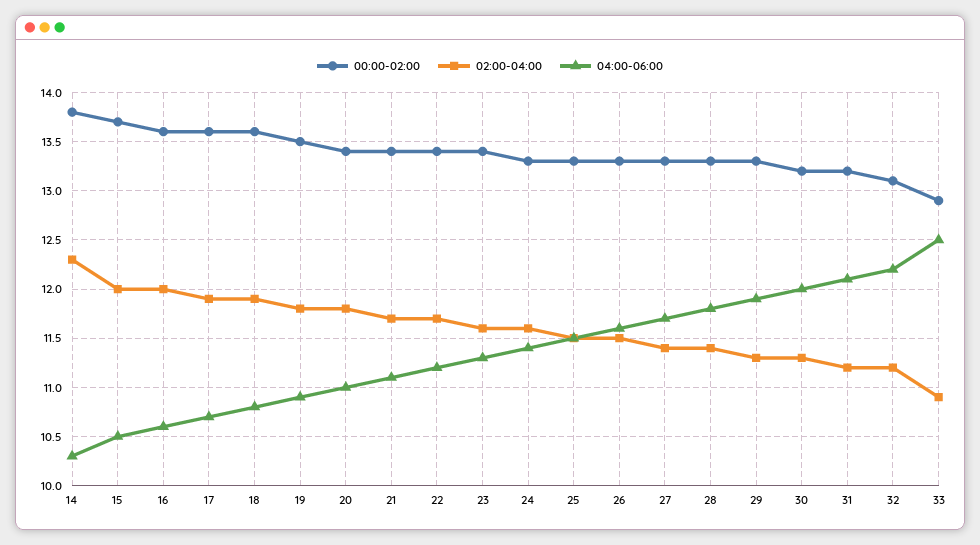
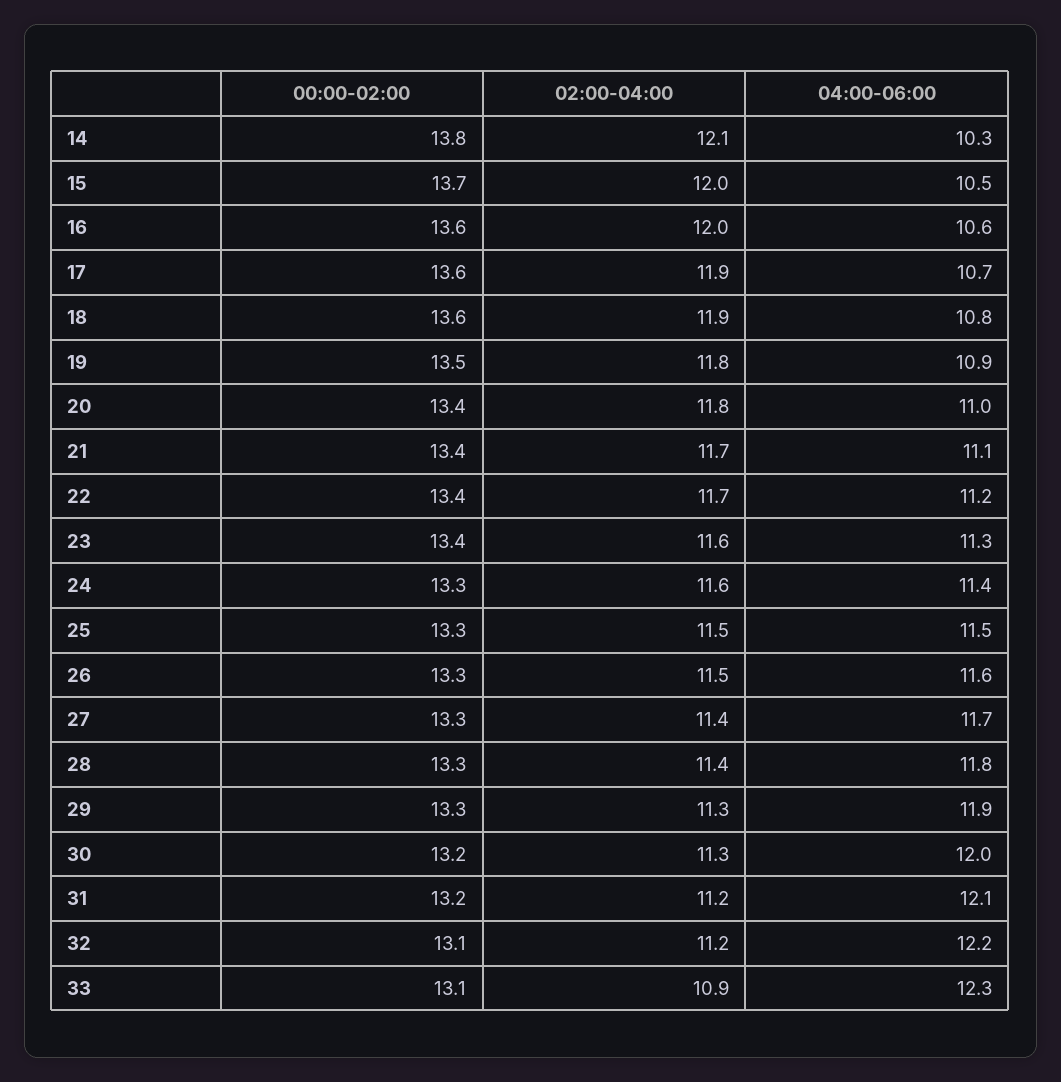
  {
    "00:00-02:00": {
      "14": 13.8,
      "15": 13.7,
      "16": 13.6,
      "17": 13.6,
      "18": 13.6,
      "19": 13.5,
      "20": 13.4,
      "21": 13.4,
      "22": 13.4,
      "23": 13.4,
      "24": 13.3,
      "25": 13.3,
      "26": 13.3,
      "27": 13.3,
      "28": 13.3,
      "29": 13.3,
      "30": 13.2,
      "31": 13.2,
      "32": 13.1,
-     "33": 12.9
+     "33": 13.1
    },
    "02:00-04:00": {
-     "14": 12.3,
+     "14": 12.1,
      "15": 12,
      "16": 12,
      "17": 11.9,
      "18": 11.9,
      "19": 11.8,
      "20": 11.8,
      "21": 11.7,
      "22": 11.7,
      "23": 11.6,
      "24": 11.6,
      "25": 11.5,
      "26": 11.5,
      "27": 11.4,
      "28": 11.4,
      "29": 11.3,
      "30": 11.3,
      "31": 11.2,
      "32": 11.2,
      "33": 10.9
    },
    "04:00-06:00": {
      "14": 10.3,
      "15": 10.5,
      "16": 10.6,
      "17": 10.7,
      "18": 10.8,
      "19": 10.9,
      "20": 11,
      "21": 11.1,
      "22": 11.2,
      "23": 11.3,
      "24": 11.4,
      "25": 11.5,
      "26": 11.6,
      "27": 11.7,
      "28": 11.8,
      "29": 11.9,
      "30": 12,
      "31": 12.1,
      "32": 12.2,
-     "33": 12.5
+     "33": 12.3
    }
  }

